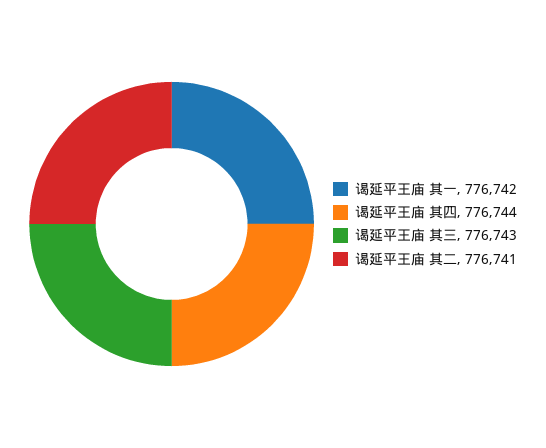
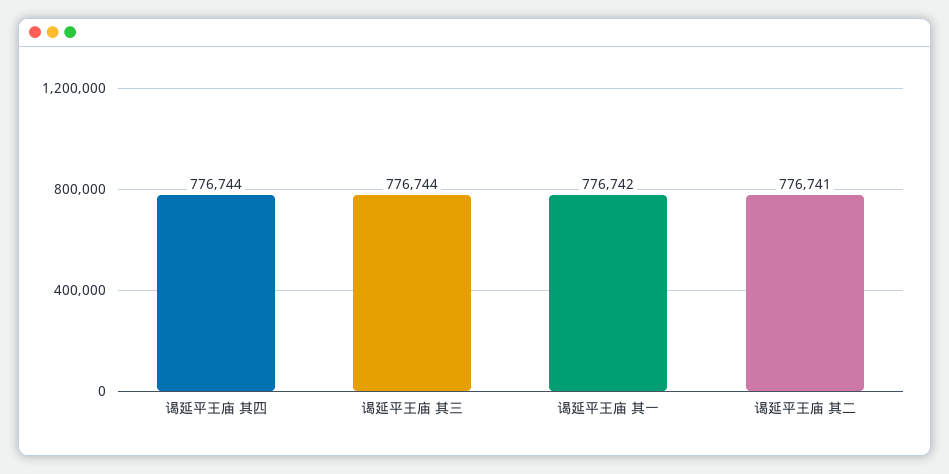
  {
    "谒延平王庙 其一": 776742,
    "谒延平王庙 其四": 776744,
-   "谒延平王庙 其三": 776743,
+   "谒延平王庙 其三": 776744,
    "谒延平王庙 其二": 776741
  }

